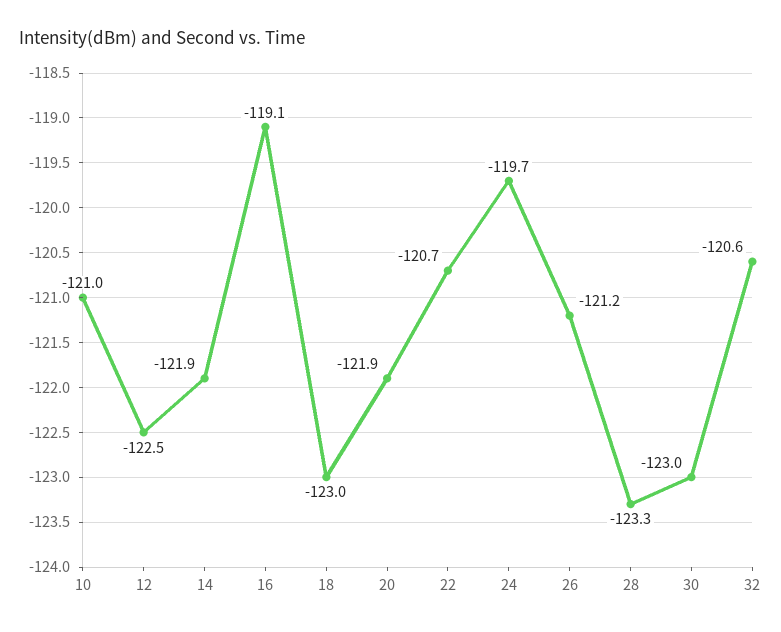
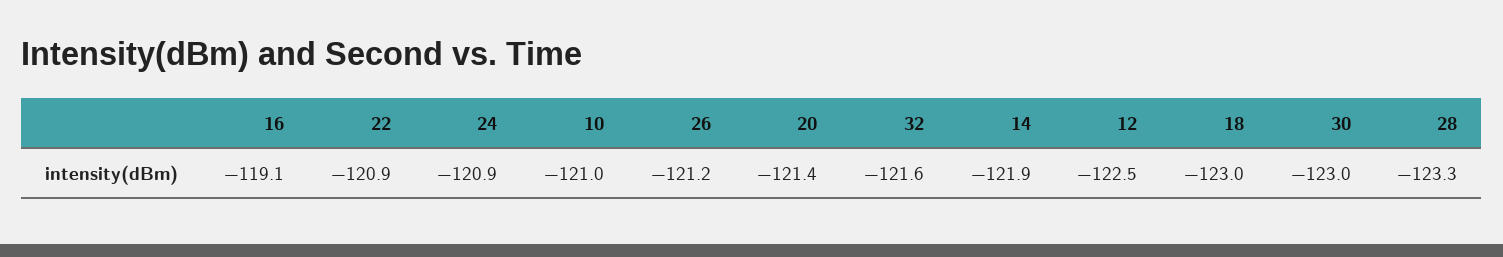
  {
    "10": -121,
    "12": -122.5,
    "14": -121.9,
    "16": -119.1,
    "18": -123,
-   "20": -121.9,
+   "20": -121.4,
-   "22": -120.7,
+   "22": -120.9,
-   "24": -119.7,
+   "24": -120.9,
    "26": -121.2,
    "28": -123.3,
    "30": -123,
-   "32": -120.6
+   "32": -121.6
  }

